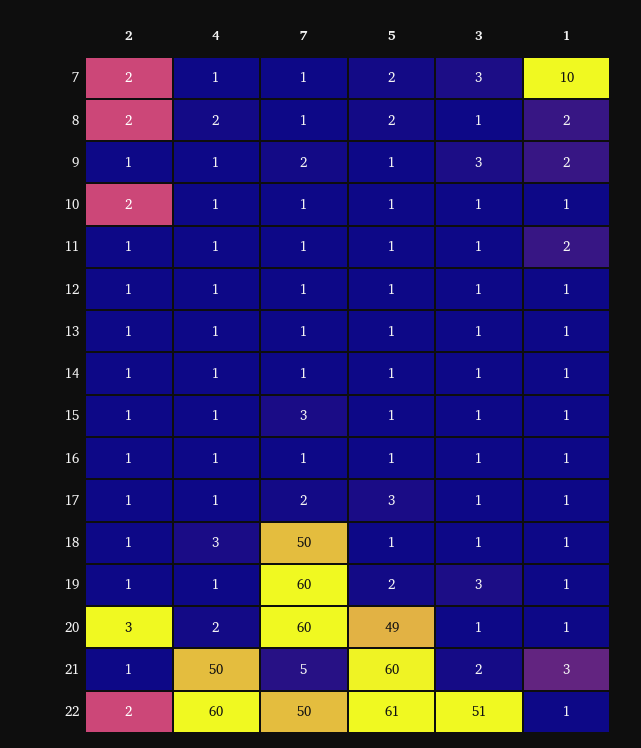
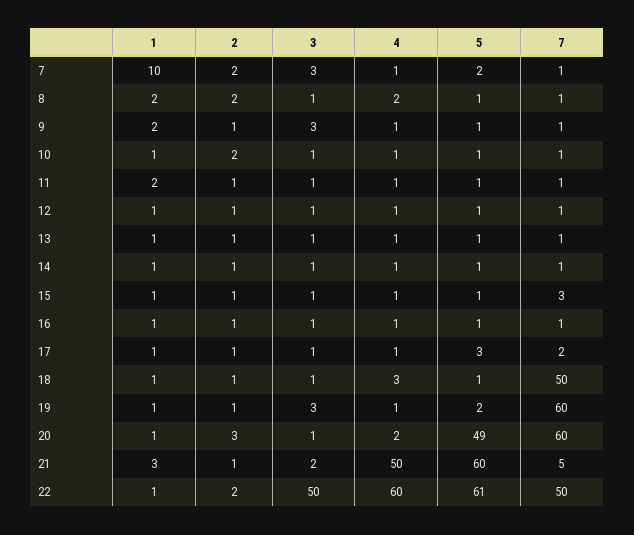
  {
    "2": {
      "7": 2,
      "8": 2,
      "9": 1,
      "10": 2,
      "11": 1,
      "12": 1,
      "13": 1,
      "14": 1,
      "15": 1,
      "16": 1,
      "17": 1,
      "18": 1,
      "19": 1,
      "20": 3,
      "21": 1,
      "22": 2
    },
    "4": {
      "7": 1,
      "8": 2,
      "9": 1,
      "10": 1,
      "11": 1,
      "12": 1,
      "13": 1,
      "14": 1,
      "15": 1,
      "16": 1,
      "17": 1,
      "18": 3,
      "19": 1,
      "20": 2,
      "21": 50,
      "22": 60
    },
    "7": {
      "7": 1,
      "8": 1,
-     "9": 2,
+     "9": 1,
      "10": 1,
      "11": 1,
      "12": 1,
      "13": 1,
      "14": 1,
      "15": 3,
      "16": 1,
      "17": 2,
      "18": 50,
      "19": 60,
      "20": 60,
      "21": 5,
      "22": 50
    },
    "5": {
      "7": 2,
-     "8": 2,
+     "8": 1,
      "9": 1,
      "10": 1,
      "11": 1,
      "12": 1,
      "13": 1,
      "14": 1,
      "15": 1,
      "16": 1,
      "17": 3,
      "18": 1,
      "19": 2,
      "20": 49,
      "21": 60,
      "22": 61
    },
    "3": {
      "7": 3,
      "8": 1,
      "9": 3,
      "10": 1,
      "11": 1,
      "12": 1,
      "13": 1,
      "14": 1,
      "15": 1,
      "16": 1,
      "17": 1,
      "18": 1,
      "19": 3,
      "20": 1,
      "21": 2,
-     "22": 51
+     "22": 50
    },
    "1": {
      "7": 10,
      "8": 2,
      "9": 2,
      "10": 1,
      "11": 2,
      "12": 1,
      "13": 1,
      "14": 1,
      "15": 1,
      "16": 1,
      "17": 1,
      "18": 1,
      "19": 1,
      "20": 1,
      "21": 3,
      "22": 1
    }
  }

